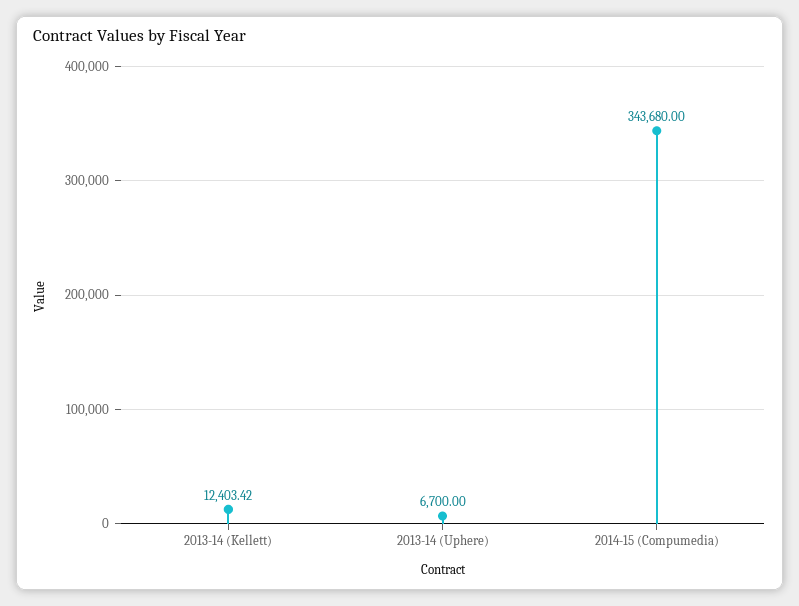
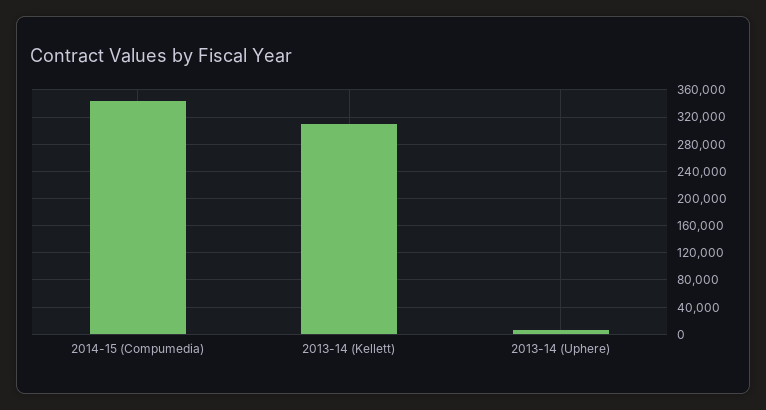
  {
-   "2013-14 (Kellett)": 12403.42,
+   "2013-14 (Kellett)": 310000,
    "2013-14 (Uphere)": 6700,
    "2014-15 (Compumedia)": 343680
  }

